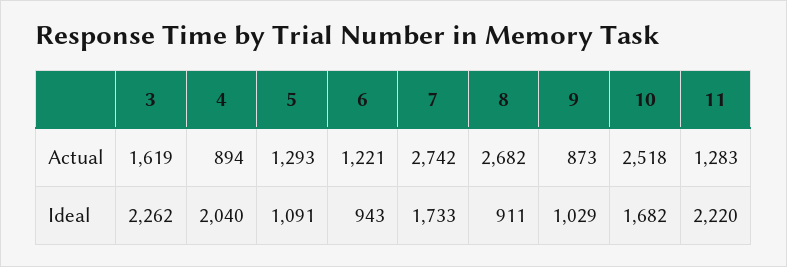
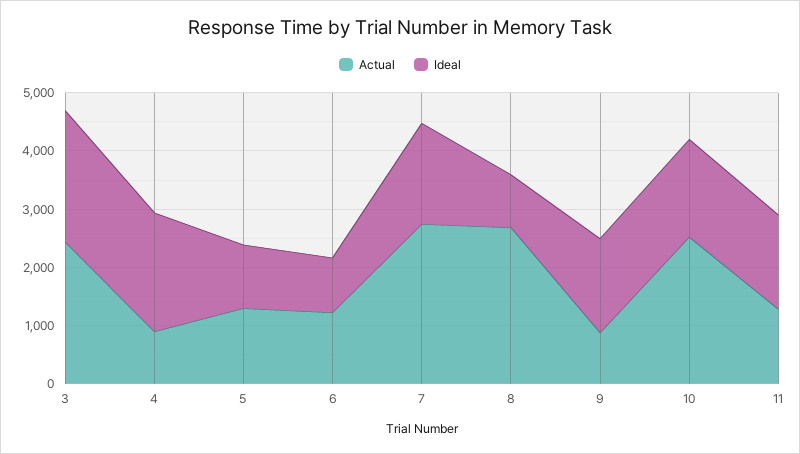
  {
    "Actual": {
-     "3": 1619,
+     "3": 2400,
      "4": 894,
      "5": 1293,
      "6": 1221,
      "7": 2742,
      "8": 2682,
      "9": 873,
      "10": 2518,
      "11": 1283
    },
    "Ideal": {
      "3": 2262,
      "4": 2040,
      "5": 1091,
      "6": 943,
      "7": 1733,
      "8": 911,
-     "9": 1029,
+     "9": 1600,
      "10": 1682,
-     "11": 2220
+     "11": 1600
    }
  }

